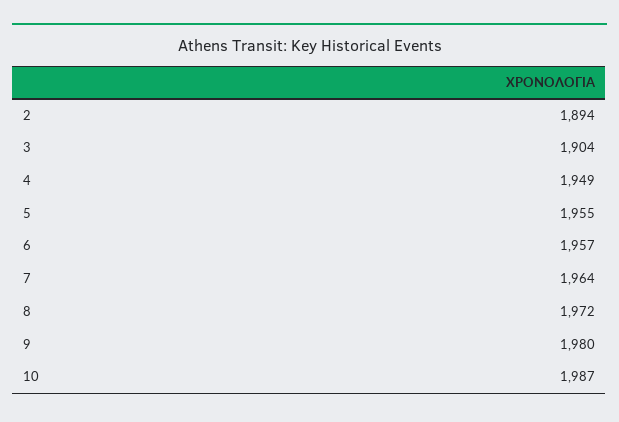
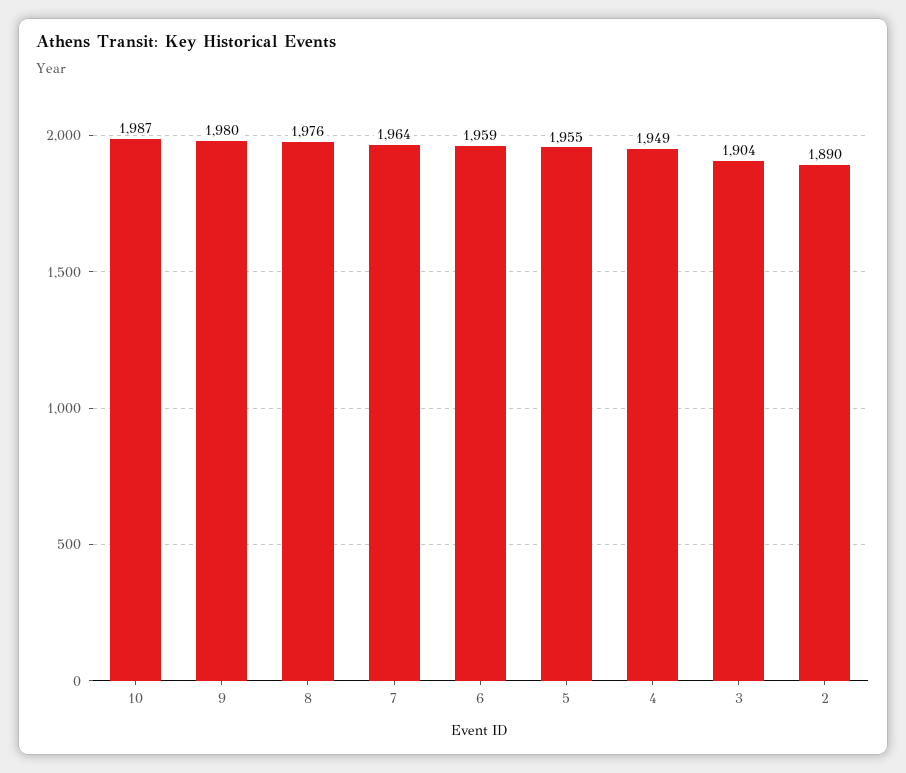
  {
-   "2": 1894,
+   "2": 1890,
    "3": 1904,
    "4": 1949,
    "5": 1955,
-   "6": 1957,
+   "6": 1959,
    "7": 1964,
-   "8": 1972,
+   "8": 1976,
    "9": 1980,
    "10": 1987
  }

